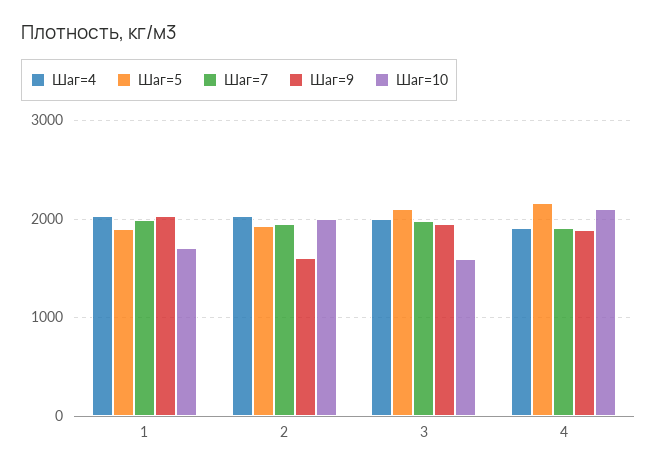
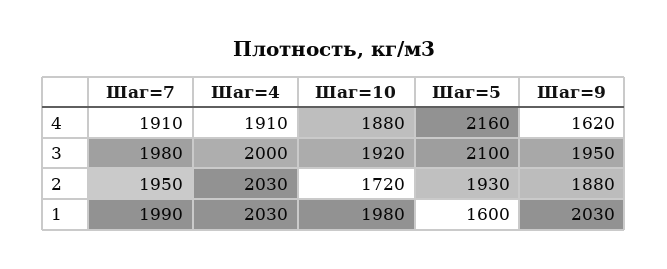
  {
    "Шаг=4": {
      "1": 2030,
      "2": 2030,
      "3": 2000,
      "4": 1910
    },
    "Шаг=5": {
-     "1": 1900,
+     "1": 1600,
      "2": 1930,
      "3": 2100,
      "4": 2160
    },
    "Шаг=7": {
      "1": 1990,
      "2": 1950,
      "3": 1980,
      "4": 1910
    },
    "Шаг=9": {
      "1": 2030,
-     "2": 1600,
+     "2": 1880,
      "3": 1950,
-     "4": 1900
+     "4": 1620
    },
    "Шаг=10": {
-     "1": 1700,
+     "1": 1980,
-     "2": 2000,
+     "2": 1720,
-     "3": 1600,
+     "3": 1920,
-     "4": 2100
+     "4": 1880
    }
  }

